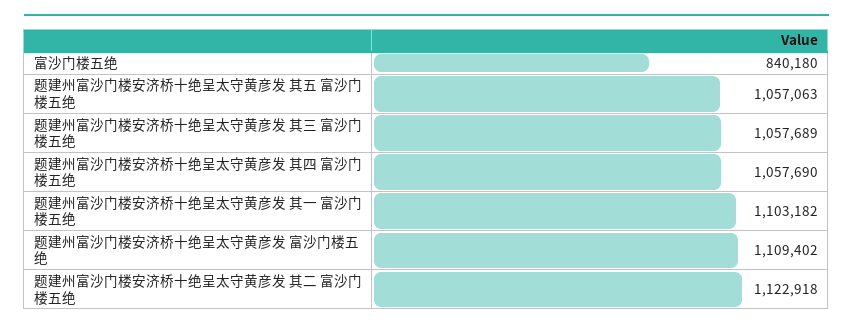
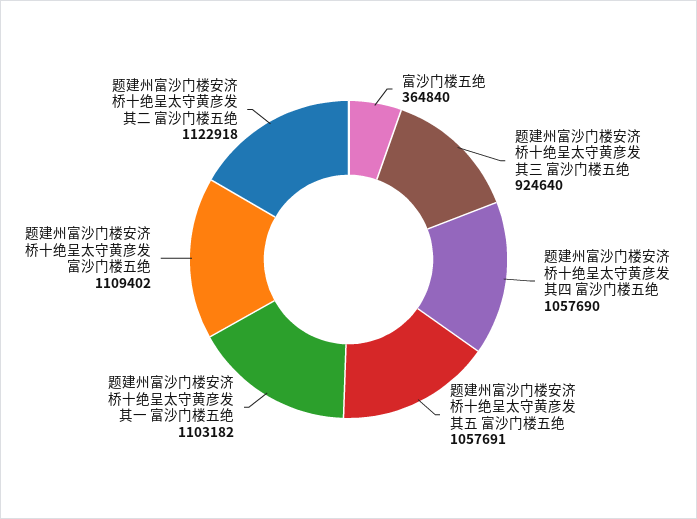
  {
-   "富沙门楼五绝": 840180,
+   "富沙门楼五绝": 364840,
-   "题建州富沙门楼安济桥十绝呈太守黄彦发 其五 富沙门楼五绝": 1057063,
+   "题建州富沙门楼安济桥十绝呈太守黄彦发 其五 富沙门楼五绝": 1057691,
-   "题建州富沙门楼安济桥十绝呈太守黄彦发 其三 富沙门楼五绝": 1057689,
+   "题建州富沙门楼安济桥十绝呈太守黄彦发 其三 富沙门楼五绝": 924640,
    "题建州富沙门楼安济桥十绝呈太守黄彦发 其四 富沙门楼五绝": 1057690,
    "题建州富沙门楼安济桥十绝呈太守黄彦发 其一 富沙门楼五绝": 1103182,
    "题建州富沙门楼安济桥十绝呈太守黄彦发 富沙门楼五绝": 1109402,
    "题建州富沙门楼安济桥十绝呈太守黄彦发 其二 富沙门楼五绝": 1122918
  }

